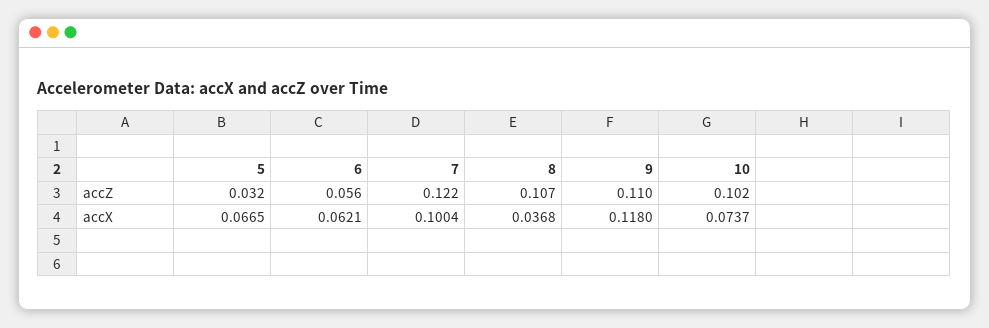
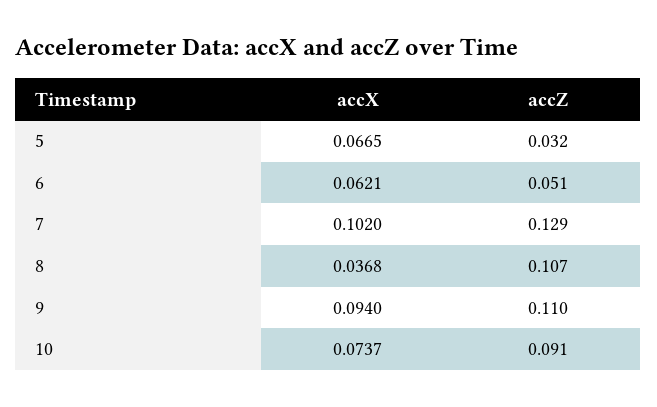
  {
    "5": {
      "accZ": 0.032,
      "accX": 0.0665
    },
    "6": {
-     "accZ": 0.056,
+     "accZ": 0.051,
      "accX": 0.0621
    },
    "7": {
-     "accZ": 0.122,
+     "accZ": 0.129,
-     "accX": 0.1004
+     "accX": 0.102
    },
    "8": {
      "accZ": 0.107,
      "accX": 0.0368
    },
    "9": {
      "accZ": 0.11,
-     "accX": 0.118
+     "accX": 0.094
    },
    "10": {
-     "accZ": 0.102,
+     "accZ": 0.091,
      "accX": 0.0737
    }
  }

